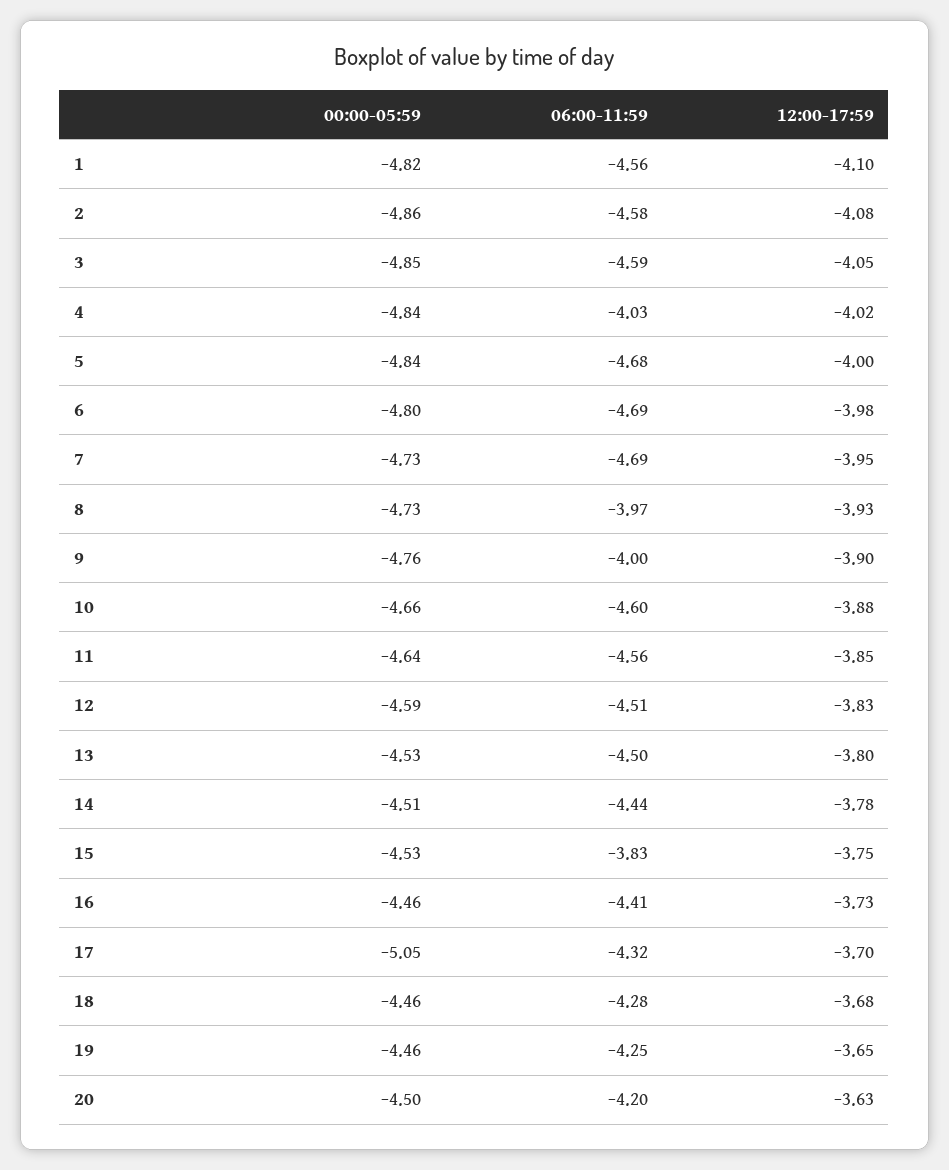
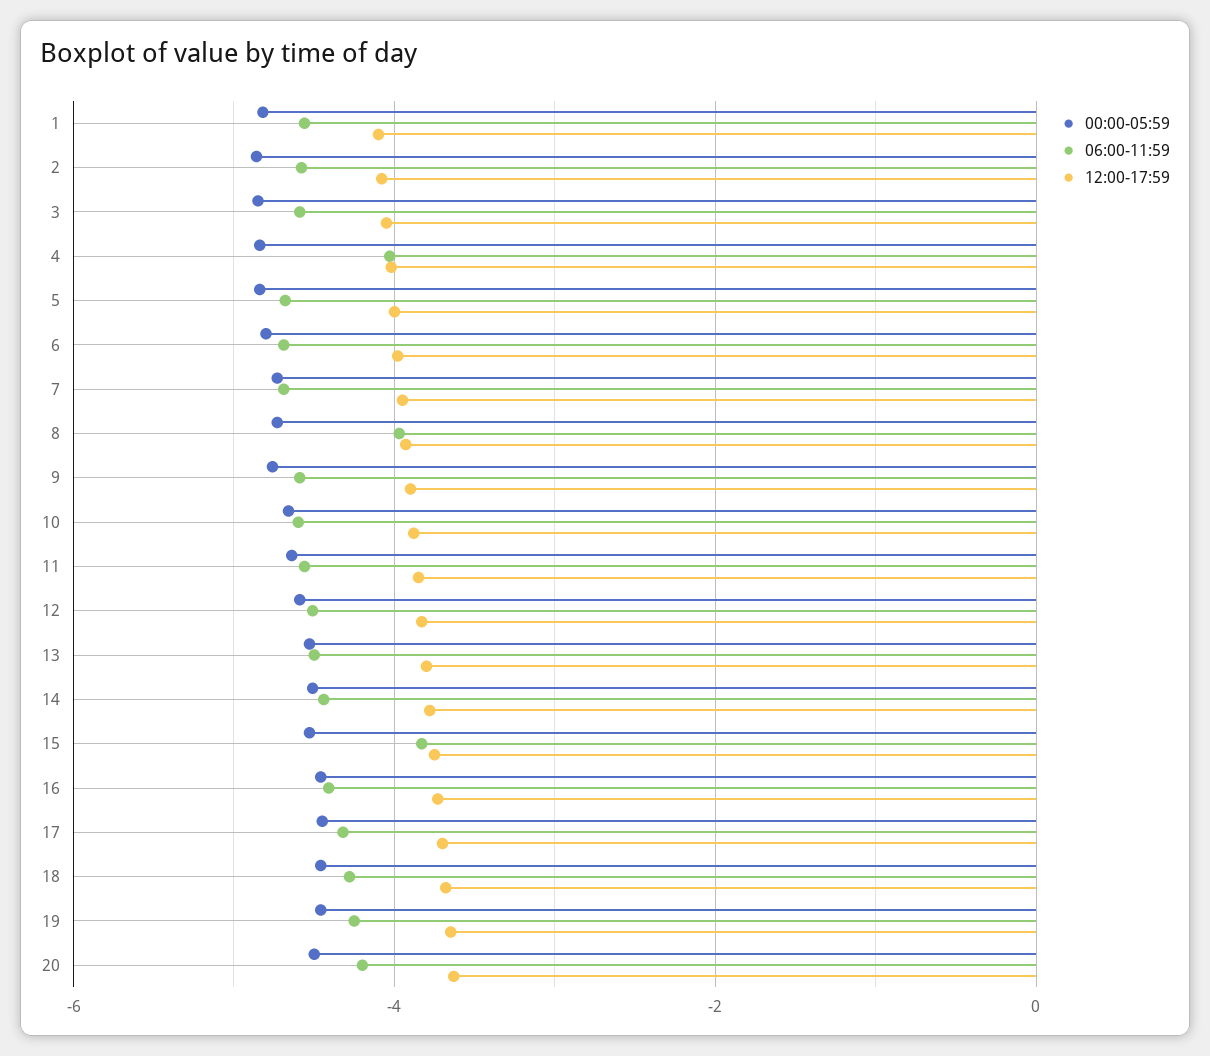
  {
    "00:00-05:59": {
      "1": -4.82,
      "2": -4.86,
      "3": -4.85,
      "4": -4.84,
      "5": -4.84,
      "6": -4.8,
      "7": -4.73,
      "8": -4.73,
      "9": -4.76,
      "10": -4.66,
      "11": -4.64,
      "12": -4.59,
      "13": -4.53,
      "14": -4.51,
      "15": -4.53,
      "16": -4.46,
-     "17": -5.05,
+     "17": -4.4,
      "18": -4.46,
      "19": -4.46,
      "20": -4.5
    },
    "06:00-11:59": {
      "1": -4.56,
      "2": -4.58,
      "3": -4.59,
      "4": -4.03,
      "5": -4.68,
      "6": -4.69,
      "7": -4.69,
      "8": -3.97,
-     "9": -4,
+     "9": -4.6,
      "10": -4.6,
      "11": -4.56,
      "12": -4.51,
      "13": -4.5,
      "14": -4.44,
      "15": -3.83,
      "16": -4.41,
      "17": -4.32,
      "18": -4.28,
      "19": -4.25,
      "20": -4.2
    },
    "12:00-17:59": {
      "1": -4.1,
      "2": -4.08,
      "3": -4.05,
      "4": -4.02,
      "5": -4,
      "6": -3.98,
      "7": -3.95,
      "8": -3.93,
      "9": -3.9,
      "10": -3.88,
      "11": -3.85,
      "12": -3.83,
      "13": -3.8,
      "14": -3.78,
      "15": -3.75,
      "16": -3.73,
      "17": -3.7,
      "18": -3.68,
      "19": -3.65,
      "20": -3.63
    }
  }

